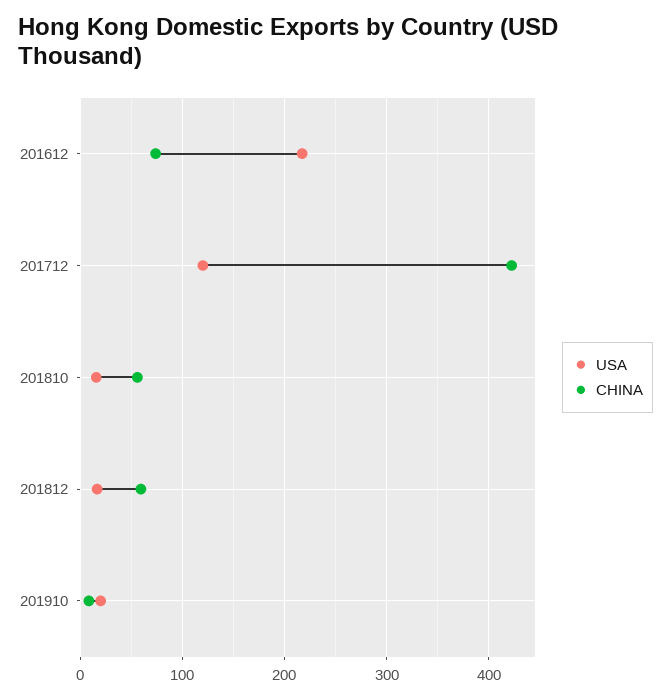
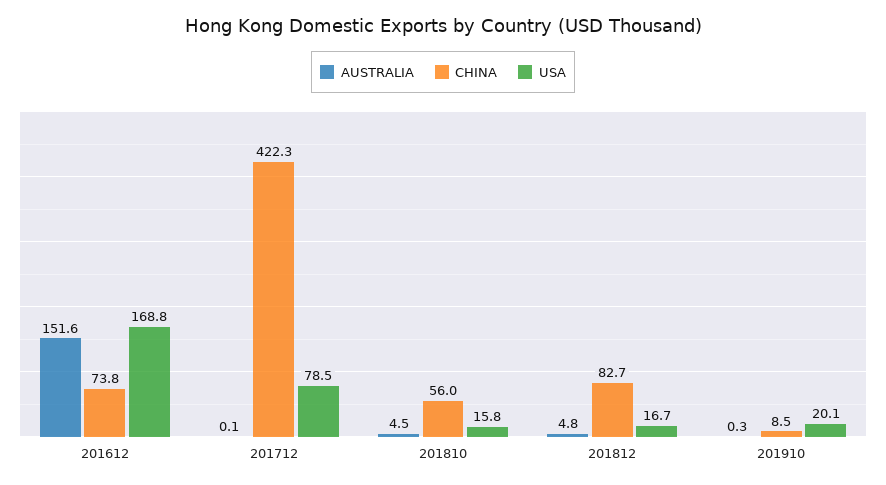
  {
    "USA": {
-     "201612": 220,
+     "201612": 168.8,
-     "201712": 120,
+     "201712": 78.5,
      "201810": 15.8,
      "201812": 16.7,
      "201910": 20.1
    },
    "CHINA": {
      "201612": 73.8,
      "201712": 422.3,
      "201810": 56,
-     "201812": 60,
+     "201812": 82.7,
      "201910": 8.5
-   }
+   },
+   "AUSTRALIA": {
+     "201612": 151.6,
+     "201712": 0.1,
+     "201810": 4.5,
+     "201812": 4.8,
+     "201910": 0.3
+   }
  }

